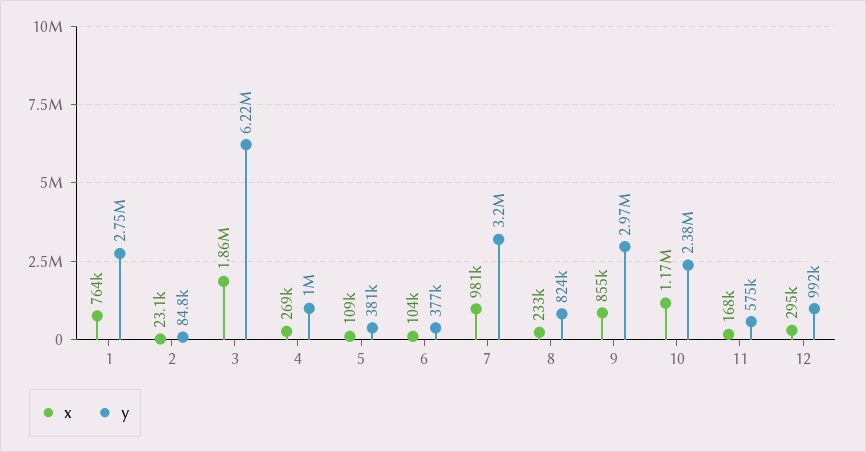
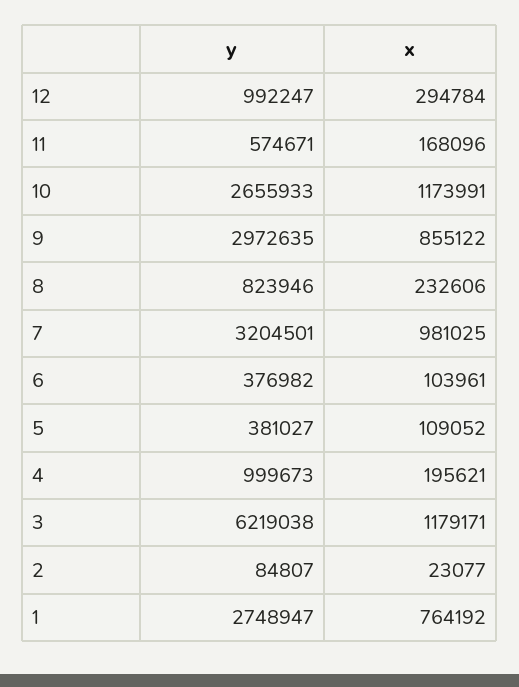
  {
    "x": {
      "1": 764192,
      "2": 23077,
-     "3": 1860000,
+     "3": 1179171,
-     "4": 269000,
+     "4": 195621,
      "5": 109052,
      "6": 103961,
      "7": 981025,
      "8": 232606,
      "9": 855122,
      "10": 1173991,
      "11": 168096,
      "12": 294784
    },
    "y": {
      "1": 2748947,
      "2": 84807,
      "3": 6219038,
      "4": 999673,
      "5": 381027,
      "6": 376982,
      "7": 3204501,
      "8": 823946,
      "9": 2972635,
-     "10": 2380000,
+     "10": 2655933,
      "11": 574671,
      "12": 992247
    }
  }

